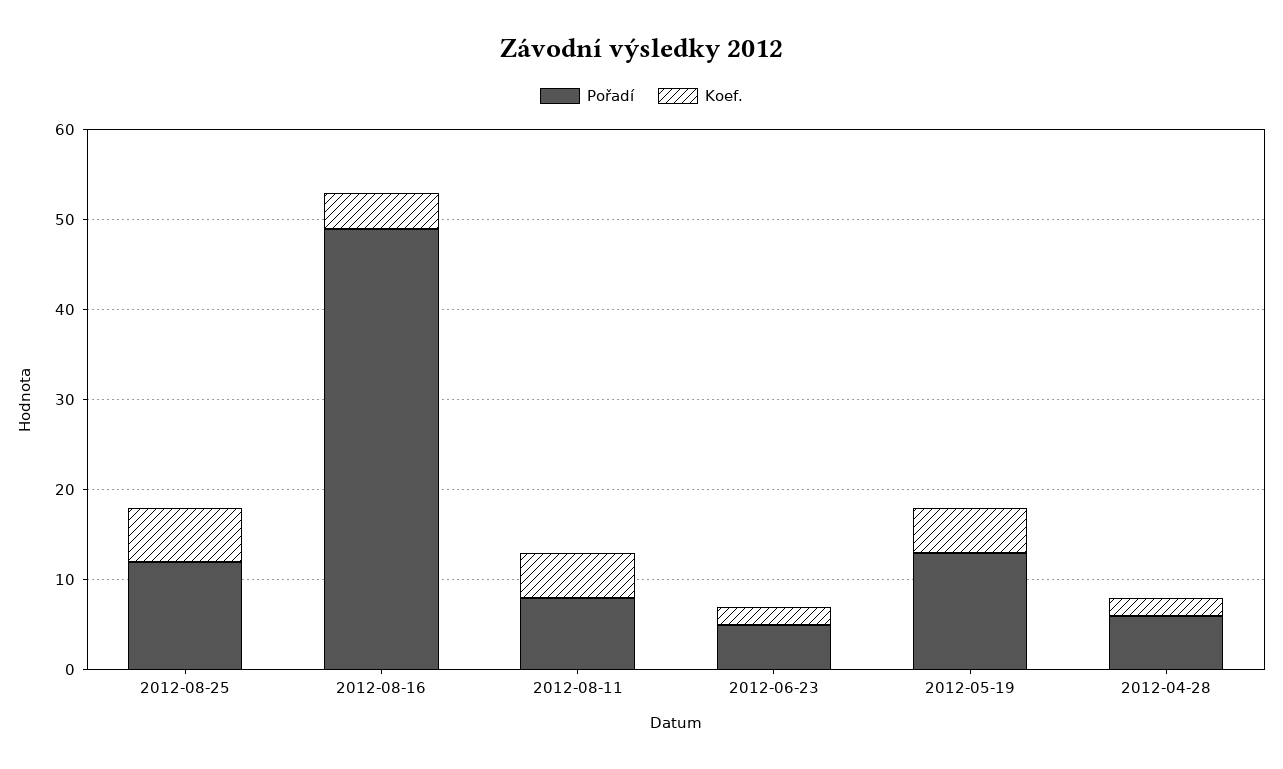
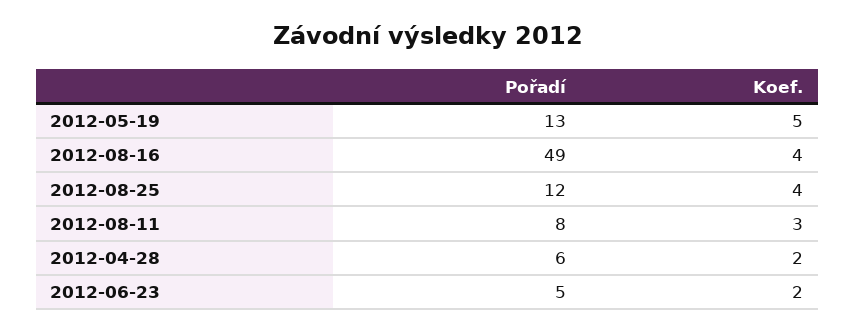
  {
    "Pořadí": {
      "2012-08-25": 12,
      "2012-08-16": 49,
      "2012-08-11": 8,
      "2012-06-23": 5,
      "2012-05-19": 13,
      "2012-04-28": 6
    },
    "Koef.": {
-     "2012-08-25": 6,
+     "2012-08-25": 4,
      "2012-08-16": 4,
-     "2012-08-11": 5,
+     "2012-08-11": 3,
      "2012-06-23": 2,
      "2012-05-19": 5,
      "2012-04-28": 2
    }
  }

